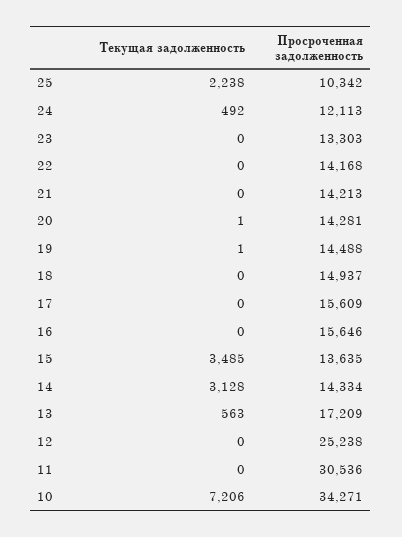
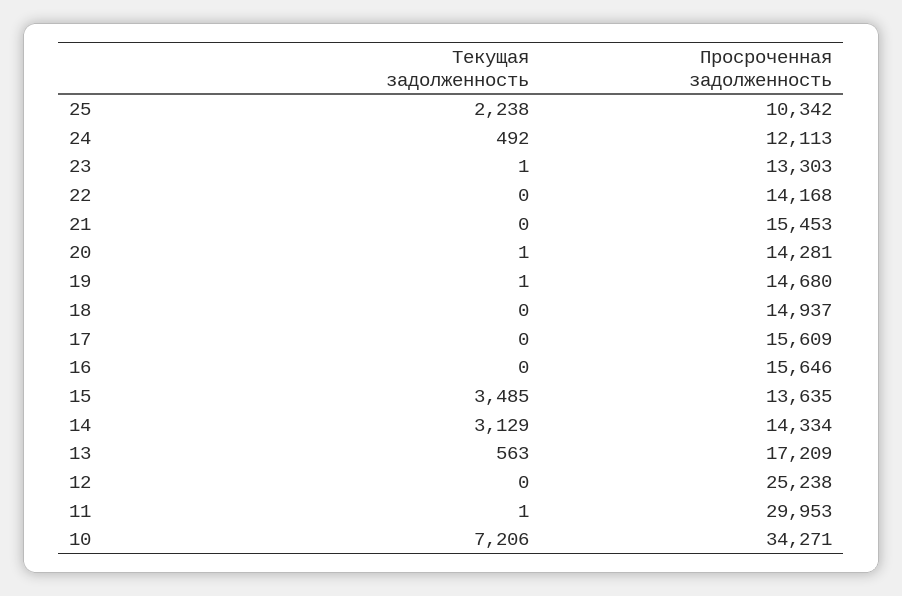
  {
    "Текущая задолженность": {
      "25": 2238,
      "24": 492,
-     "23": 0,
+     "23": 1,
      "22": 0,
      "21": 0,
      "20": 1,
      "19": 1,
      "18": 0,
      "17": 0,
      "16": 0,
      "15": 3485,
-     "14": 3128,
+     "14": 3129,
      "13": 563,
      "12": 0,
-     "11": 0,
+     "11": 1,
      "10": 7206
    },
    "Просроченная задолженность": {
      "25": 10342,
      "24": 12113,
      "23": 13303,
      "22": 14168,
-     "21": 14213,
+     "21": 15453,
      "20": 14281,
-     "19": 14488,
+     "19": 14680,
      "18": 14937,
      "17": 15609,
      "16": 15646,
      "15": 13635,
      "14": 14334,
      "13": 17209,
      "12": 25238,
-     "11": 30536,
+     "11": 29953,
      "10": 34271
    }
  }

